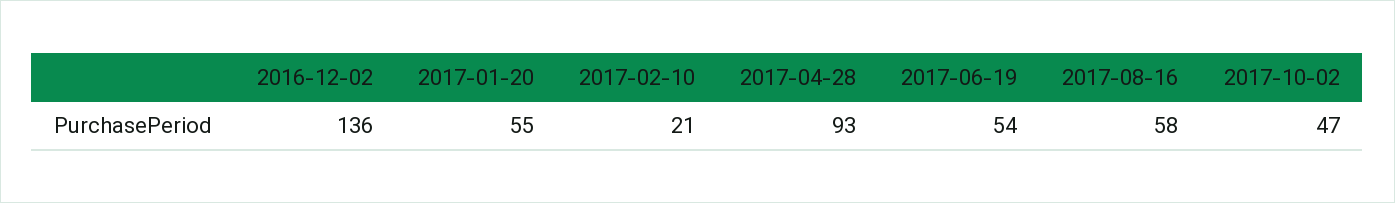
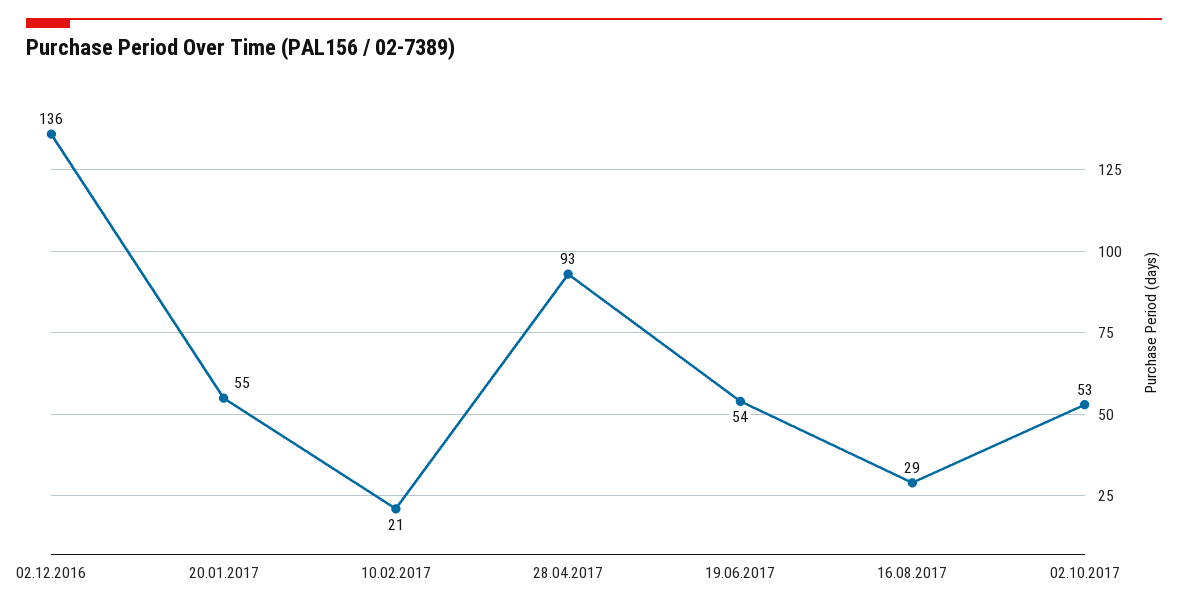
  {
    "2016-12-02": 136,
    "2017-01-20": 55,
    "2017-02-10": 21,
    "2017-04-28": 93,
    "2017-06-19": 54,
-   "2017-08-16": 58,
+   "2017-08-16": 29,
-   "2017-10-02": 47
+   "2017-10-02": 53
  }

